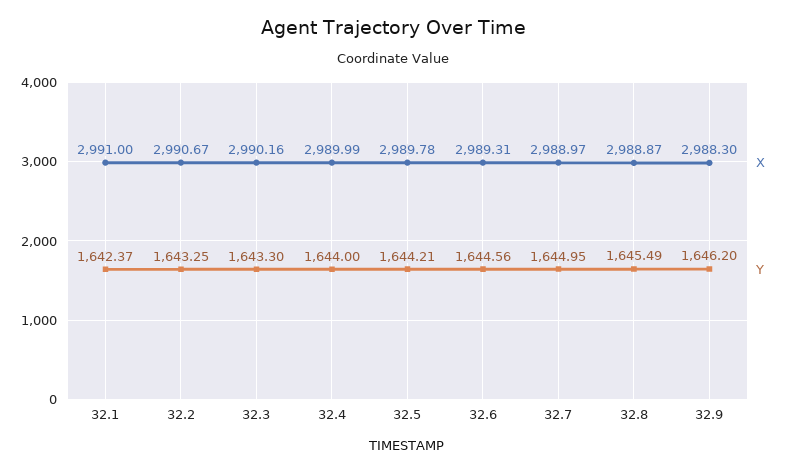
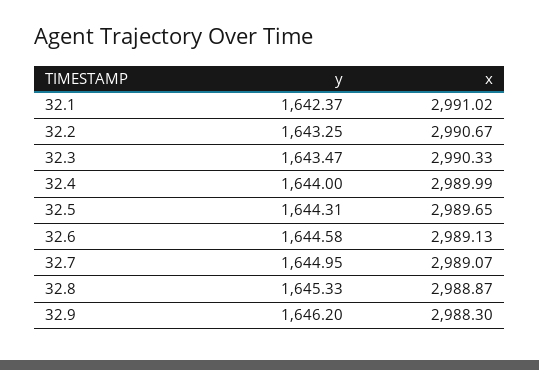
  {
    "X": {
-     "32.1": 2991,
+     "32.1": 2991.02,
      "32.2": 2990.67,
-     "32.3": 2990.16,
+     "32.3": 2990.33,
      "32.4": 2989.99,
-     "32.5": 2989.78,
+     "32.5": 2989.65,
-     "32.6": 2989.31,
+     "32.6": 2989.13,
-     "32.7": 2988.97,
+     "32.7": 2989.07,
      "32.8": 2988.87,
      "32.9": 2988.3
    },
    "Y": {
      "32.1": 1642.37,
      "32.2": 1643.25,
-     "32.3": 1643.3,
+     "32.3": 1643.47,
      "32.4": 1644,
-     "32.5": 1644.21,
+     "32.5": 1644.31,
-     "32.6": 1644.56,
+     "32.6": 1644.58,
      "32.7": 1644.95,
-     "32.8": 1645.49,
+     "32.8": 1645.33,
      "32.9": 1646.2
    }
  }

